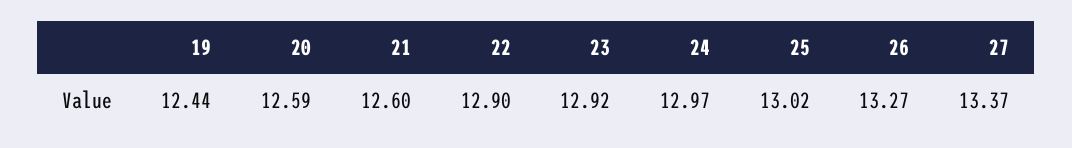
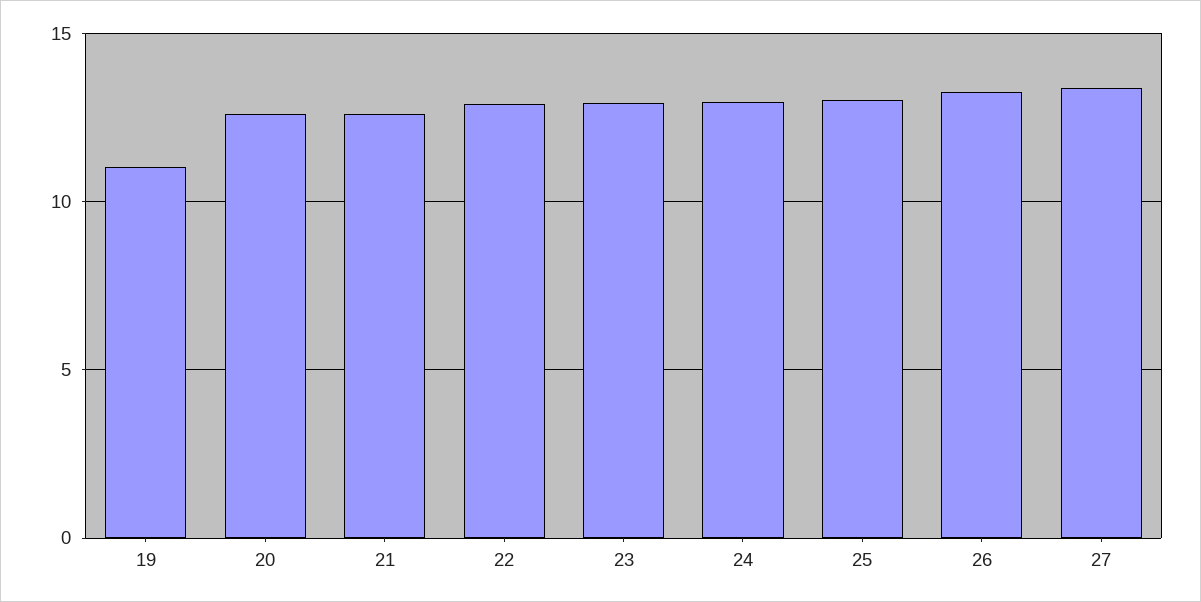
  {
-   "19": 12.44,
+   "19": 11,
    "20": 12.59,
    "21": 12.6,
    "22": 12.9,
    "23": 12.92,
    "24": 12.97,
    "25": 13.02,
    "26": 13.27,
    "27": 13.37
  }

